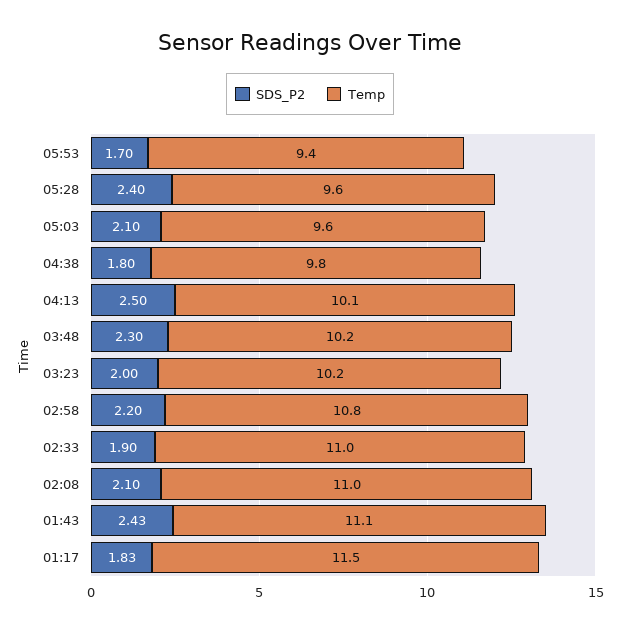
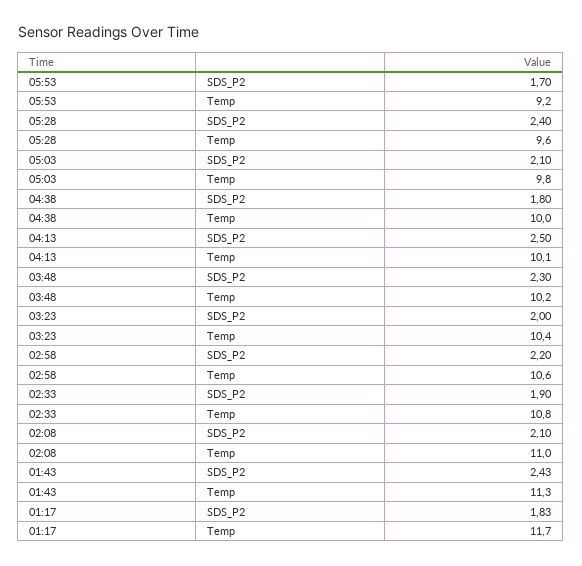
  {
    "SDS_P2": {
      "05:53": 1.7,
      "05:28": 2.4,
      "05:03": 2.1,
      "04:38": 1.8,
      "04:13": 2.5,
      "03:48": 2.3,
      "03:23": 2,
      "02:58": 2.2,
      "02:33": 1.9,
      "02:08": 2.1,
      "01:43": 2.43,
      "01:17": 1.83
    },
    "Temp": {
-     "05:53": 9.4,
+     "05:53": 9.2,
      "05:28": 9.6,
-     "05:03": 9.6,
+     "05:03": 9.8,
-     "04:38": 9.8,
+     "04:38": 10,
      "04:13": 10.1,
      "03:48": 10.2,
-     "03:23": 10.2,
+     "03:23": 10.4,
-     "02:58": 10.8,
+     "02:58": 10.6,
-     "02:33": 11,
+     "02:33": 10.8,
      "02:08": 11,
-     "01:43": 11.1,
+     "01:43": 11.3,
-     "01:17": 11.5
+     "01:17": 11.7
    }
  }

